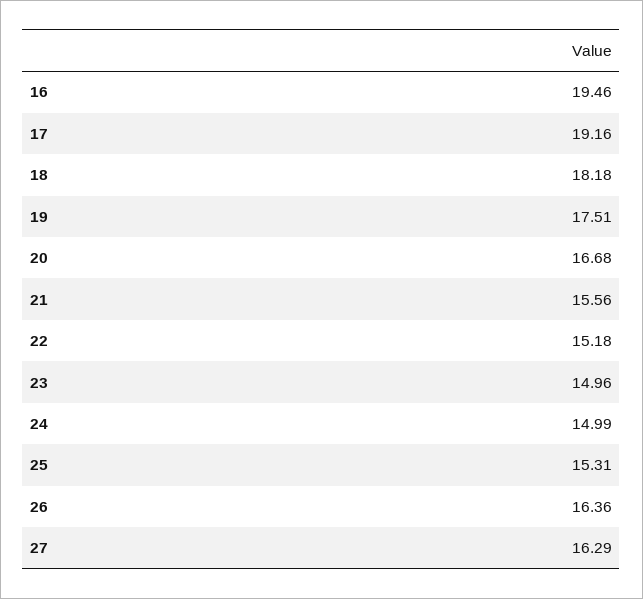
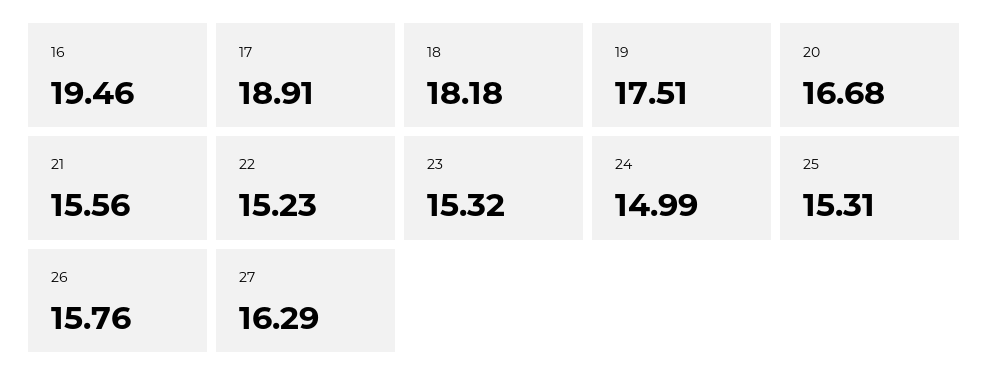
  {
    "16": 19.46,
-   "17": 19.16,
+   "17": 18.91,
    "18": 18.18,
    "19": 17.51,
    "20": 16.68,
    "21": 15.56,
-   "22": 15.18,
+   "22": 15.23,
-   "23": 14.96,
+   "23": 15.32,
    "24": 14.99,
    "25": 15.31,
-   "26": 16.36,
+   "26": 15.76,
    "27": 16.29
  }

